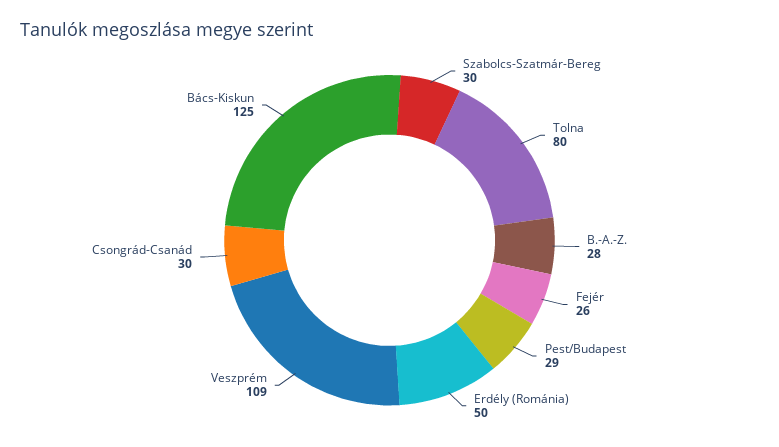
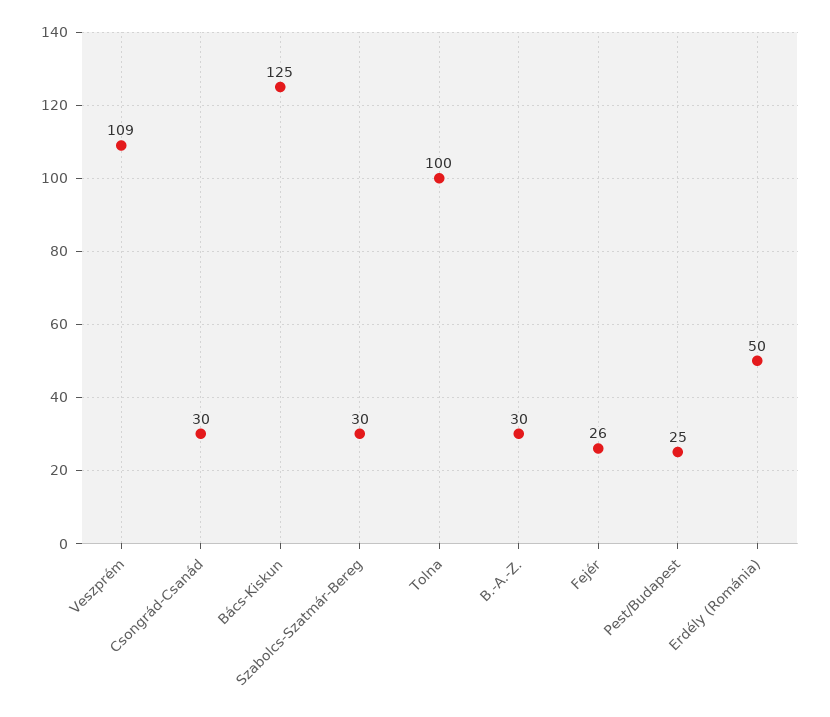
  {
    "Szabolcs-Szatmár-Bereg": 30,
-   "Tolna": 80,
+   "Tolna": 100,
-   "B.-A.-Z.": 28,
+   "B.-A.-Z.": 30,
    "Fejér": 26,
-   "Pest/Budapest": 29,
+   "Pest/Budapest": 25,
    "Erdély (Románia)": 50,
    "Veszprém": 109,
    "Csongrád-Csanád": 30,
    "Bács-Kiskun": 125
  }

